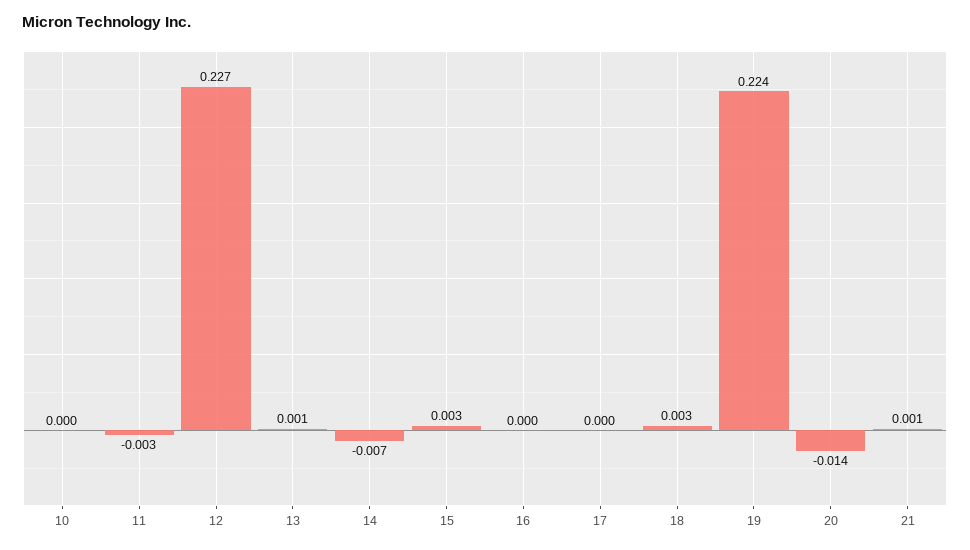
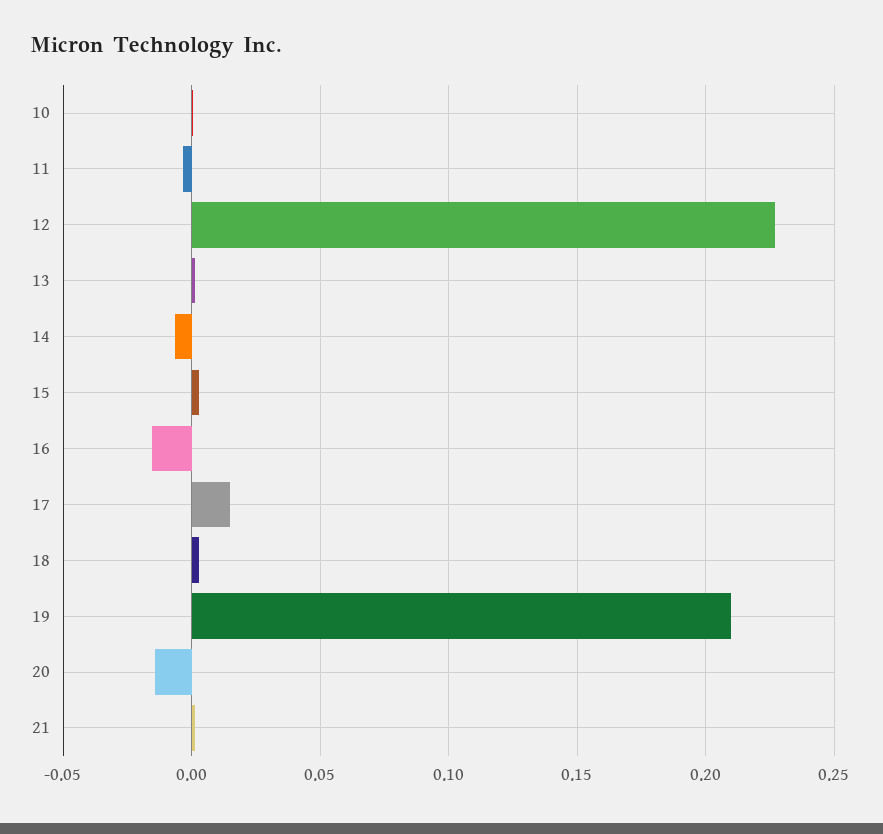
  {
    "10": 0,
    "11": -0.003,
    "12": 0.227,
    "13": 0.001,
    "14": -0.007,
    "15": 0.003,
-   "16": 0,
+   "16": -0.015,
-   "17": 0,
+   "17": 0.015,
    "18": 0.003,
-   "19": 0.224,
+   "19": 0.21,
    "20": -0.014,
    "21": 0.001
  }

